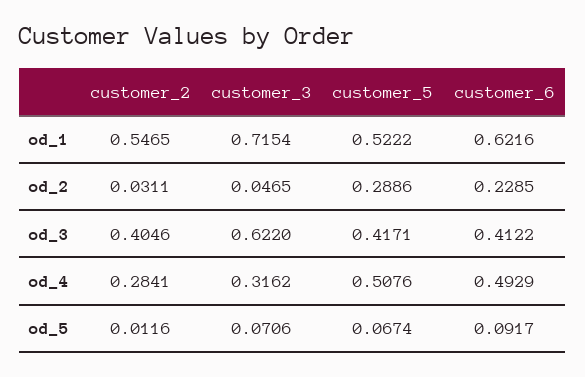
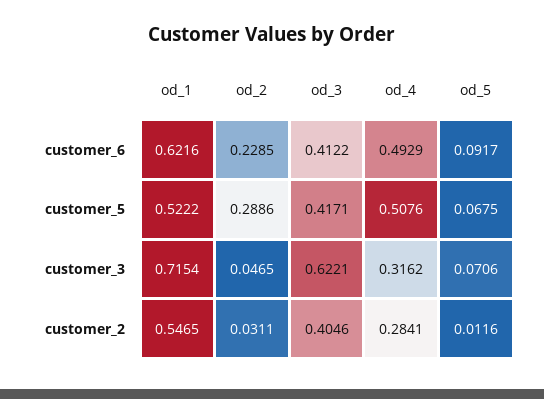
  {
    "customer_2": {
      "od_1": 0.5465,
      "od_2": 0.0311,
      "od_3": 0.4046,
      "od_4": 0.2841,
      "od_5": 0.0116
    },
    "customer_3": {
      "od_1": 0.7154,
      "od_2": 0.0465,
-     "od_3": 0.622,
+     "od_3": 0.6221,
      "od_4": 0.3162,
      "od_5": 0.0706
    },
    "customer_5": {
      "od_1": 0.5222,
      "od_2": 0.2886,
      "od_3": 0.4171,
      "od_4": 0.5076,
-     "od_5": 0.0674
+     "od_5": 0.0675
    },
    "customer_6": {
      "od_1": 0.6216,
      "od_2": 0.2285,
      "od_3": 0.4122,
      "od_4": 0.4929,
      "od_5": 0.0917
    }
  }

